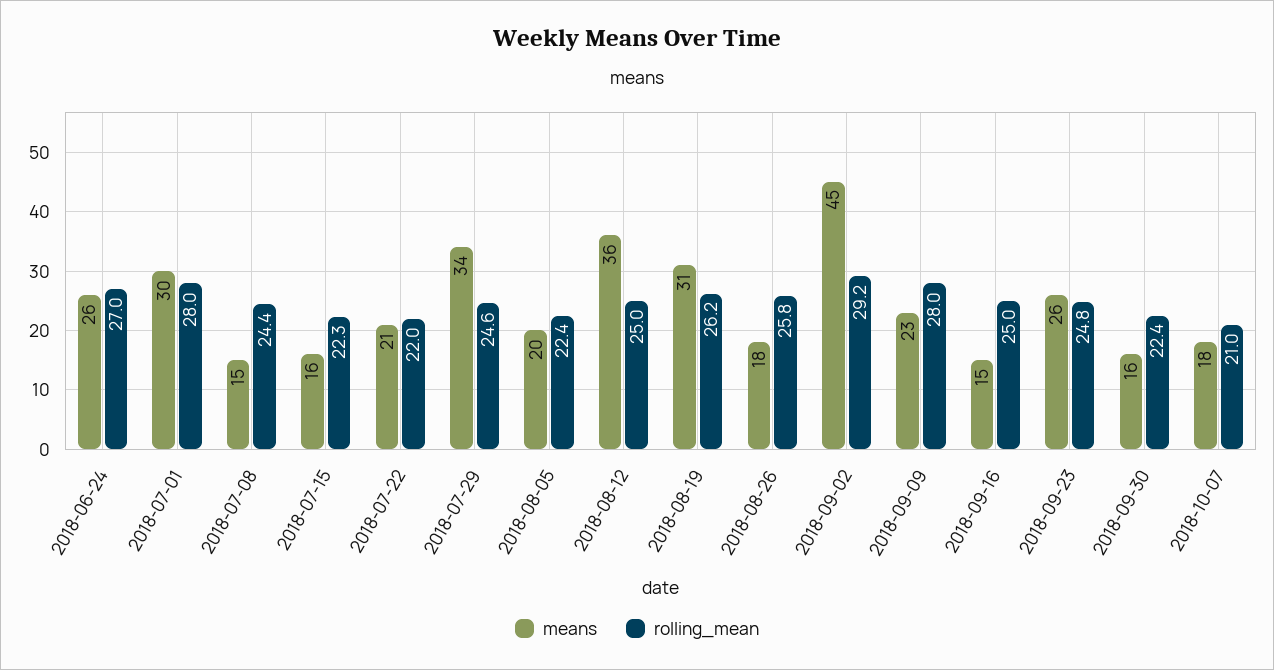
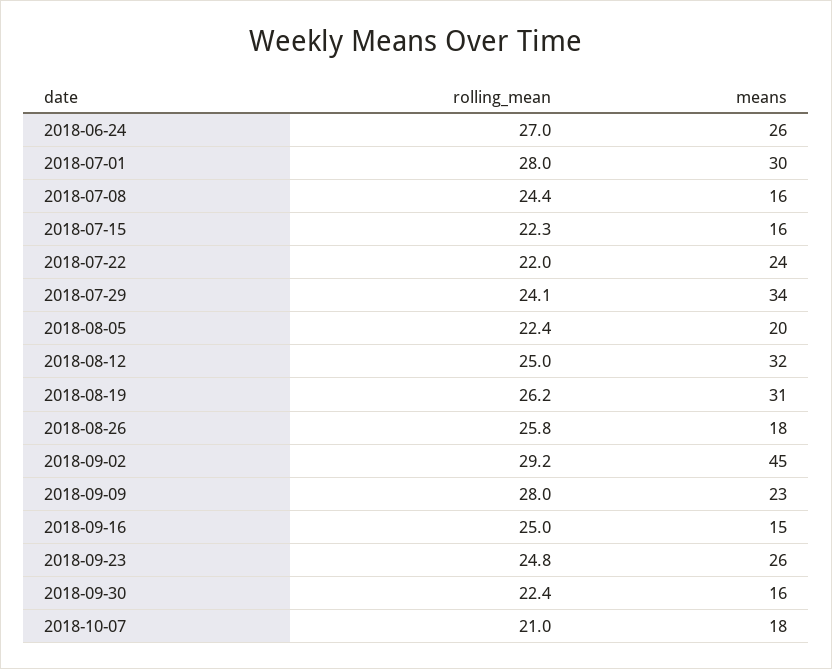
  {
    "means": {
      "2018-06-24": 26,
      "2018-07-01": 30,
-     "2018-07-08": 15,
+     "2018-07-08": 16,
      "2018-07-15": 16,
-     "2018-07-22": 21,
+     "2018-07-22": 24,
      "2018-07-29": 34,
      "2018-08-05": 20,
-     "2018-08-12": 36,
+     "2018-08-12": 32,
      "2018-08-19": 31,
      "2018-08-26": 18,
      "2018-09-02": 45,
      "2018-09-09": 23,
      "2018-09-16": 15,
      "2018-09-23": 26,
      "2018-09-30": 16,
      "2018-10-07": 18
    },
    "rolling_mean": {
      "2018-06-24": 27,
      "2018-07-01": 28,
      "2018-07-08": 24.4,
      "2018-07-15": 22.3,
      "2018-07-22": 22,
-     "2018-07-29": 24.6,
+     "2018-07-29": 24.1,
      "2018-08-05": 22.4,
      "2018-08-12": 25,
      "2018-08-19": 26.2,
      "2018-08-26": 25.8,
      "2018-09-02": 29.2,
      "2018-09-09": 28,
      "2018-09-16": 25,
      "2018-09-23": 24.8,
      "2018-09-30": 22.4,
      "2018-10-07": 21
    }
  }

